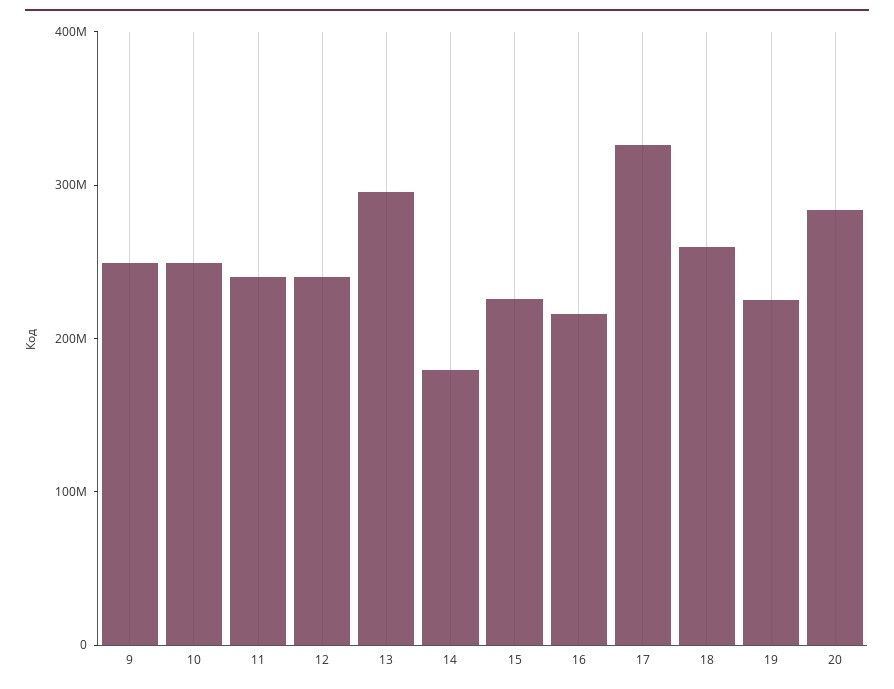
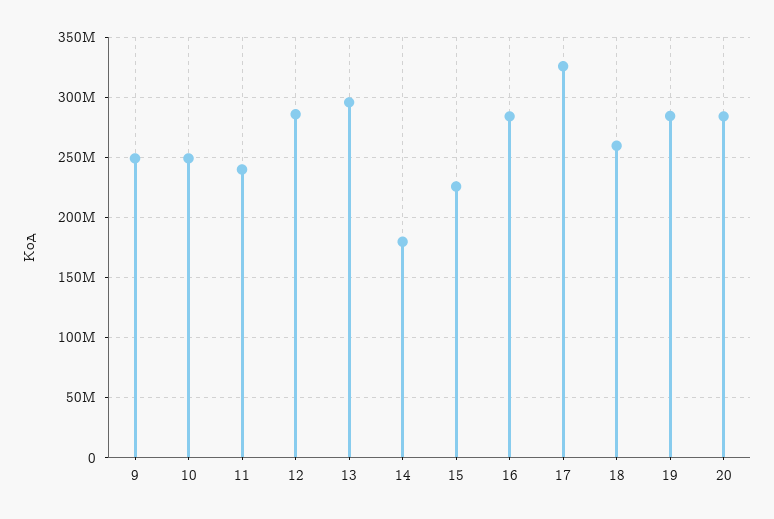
  {
    "9": 250000000,
    "10": 250000000,
    "11": 240000000,
-   "12": 240000000,
+   "12": 285000000,
    "13": 295000000,
    "14": 180000000,
    "15": 225000000,
-   "16": 220000000,
+   "16": 285000000,
    "17": 325000000,
    "18": 260000000,
-   "19": 220000000,
+   "19": 285000000,
    "20": 285000000
  }

